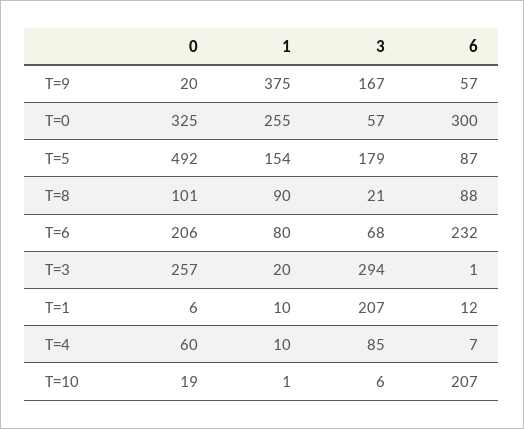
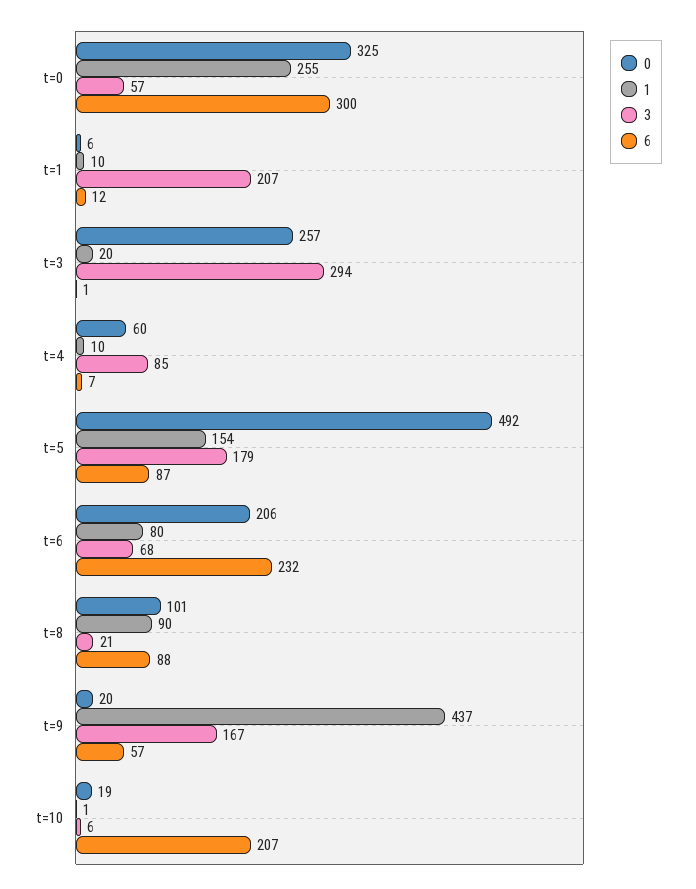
  {
    "0": {
      "T=9": 20,
      "T=0": 325,
      "T=5": 492,
      "T=8": 101,
      "T=6": 206,
      "T=3": 257,
      "T=1": 6,
      "T=4": 60,
      "T=10": 19
    },
    "1": {
-     "T=9": 375,
+     "T=9": 437,
      "T=0": 255,
      "T=5": 154,
      "T=8": 90,
      "T=6": 80,
      "T=3": 20,
      "T=1": 10,
      "T=4": 10,
      "T=10": 1
    },
    "3": {
      "T=9": 167,
      "T=0": 57,
      "T=5": 179,
      "T=8": 21,
      "T=6": 68,
      "T=3": 294,
      "T=1": 207,
      "T=4": 85,
      "T=10": 6
    },
    "6": {
      "T=9": 57,
      "T=0": 300,
      "T=5": 87,
      "T=8": 88,
      "T=6": 232,
      "T=3": 1,
      "T=1": 12,
      "T=4": 7,
      "T=10": 207
    }
  }

